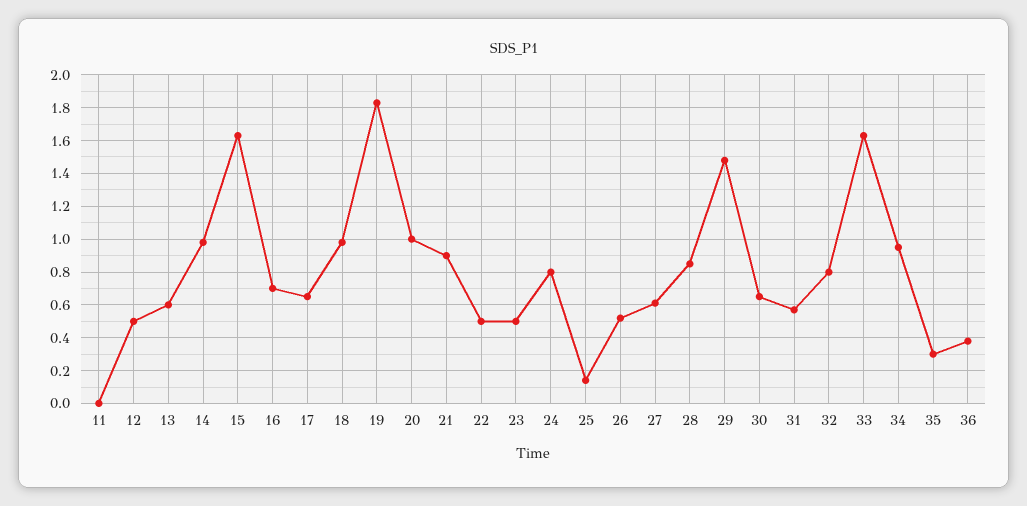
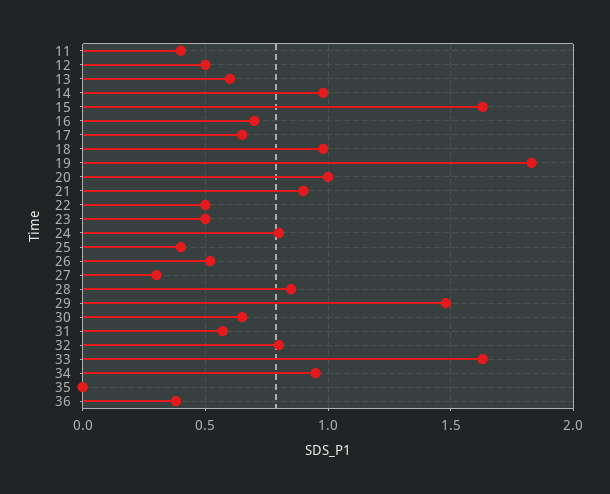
  {
-   "11": 0,
+   "11": 0.4,
    "12": 0.5,
    "13": 0.6,
    "14": 1,
    "15": 1.65,
    "16": 0.7,
    "17": 0.65,
    "18": 1,
    "19": 1.85,
    "20": 1,
    "21": 0.9,
    "22": 0.5,
    "23": 0.5,
    "24": 0.8,
-   "25": 0.15,
+   "25": 0.4,
    "26": 0.5,
-   "27": 0.6,
+   "27": 0.3,
    "28": 0.85,
    "29": 1.5,
    "30": 0.65,
    "31": 0.55,
    "32": 0.8,
    "33": 1.65,
    "34": 0.95,
-   "35": 0.3,
+   "35": 0,
    "36": 0.4
  }

